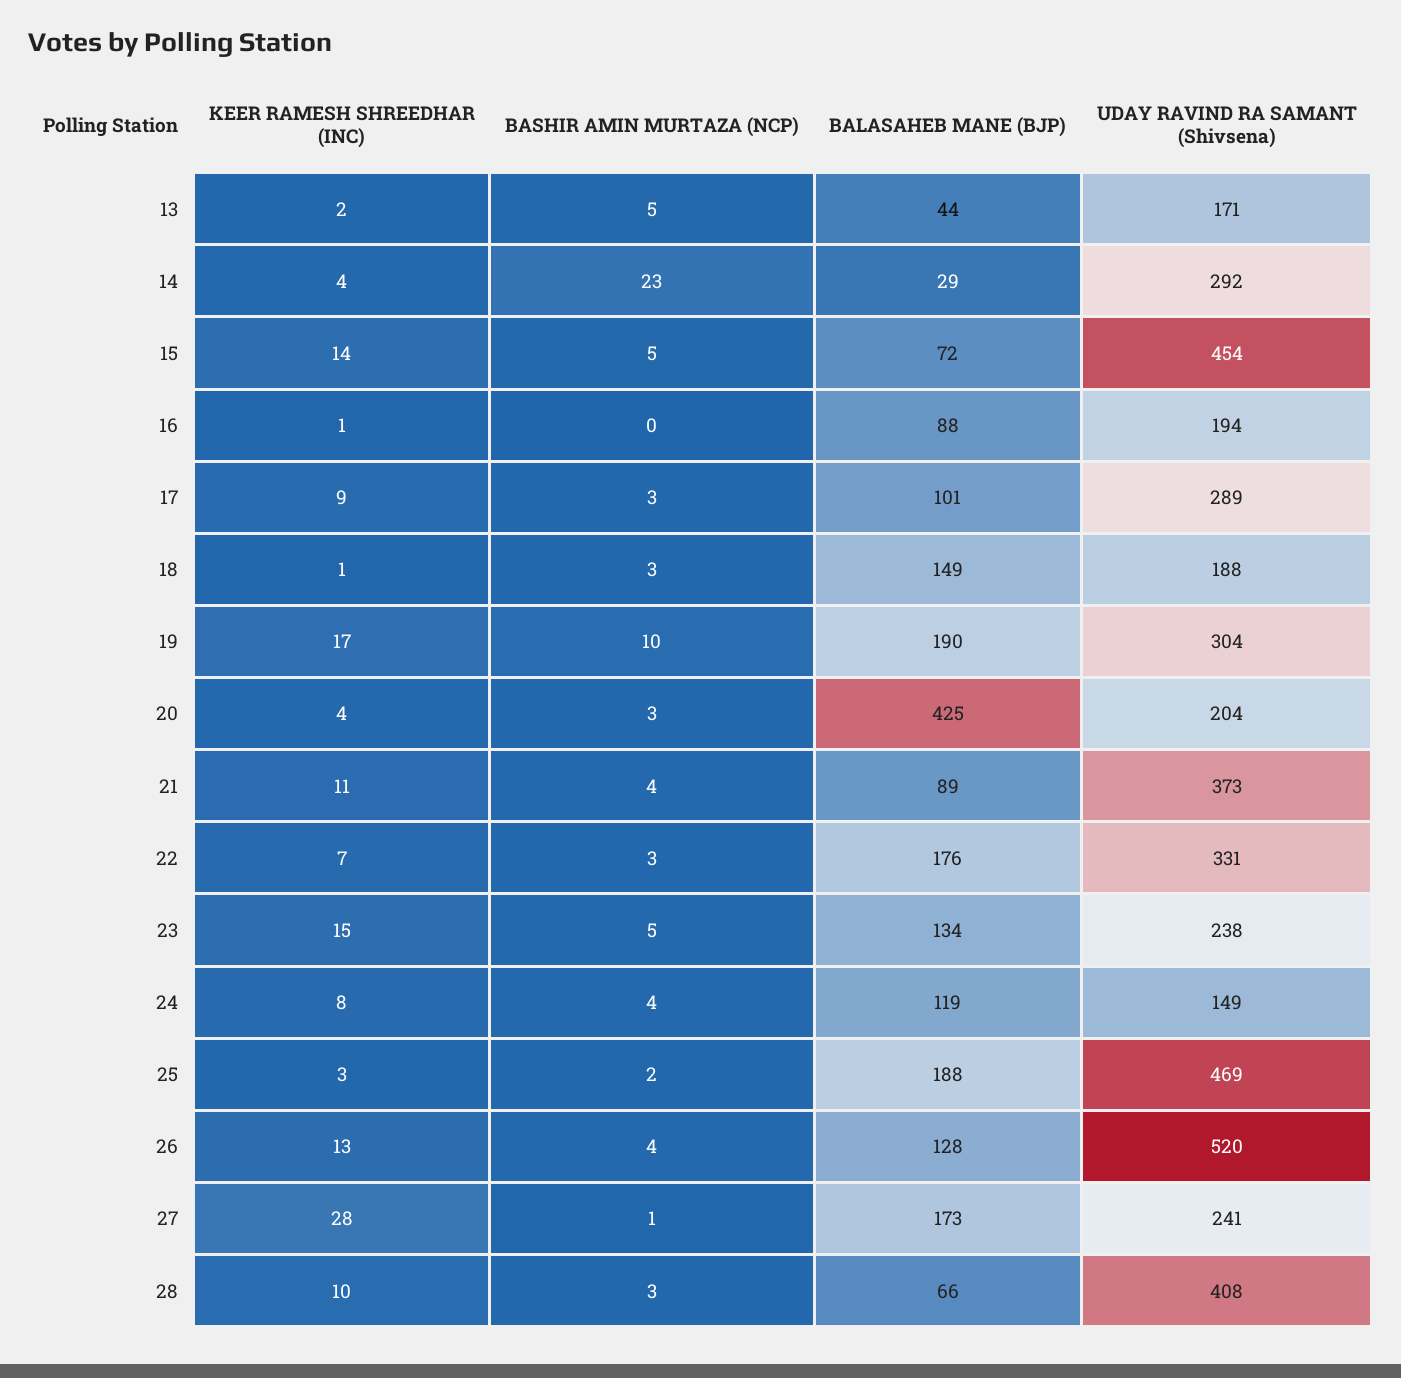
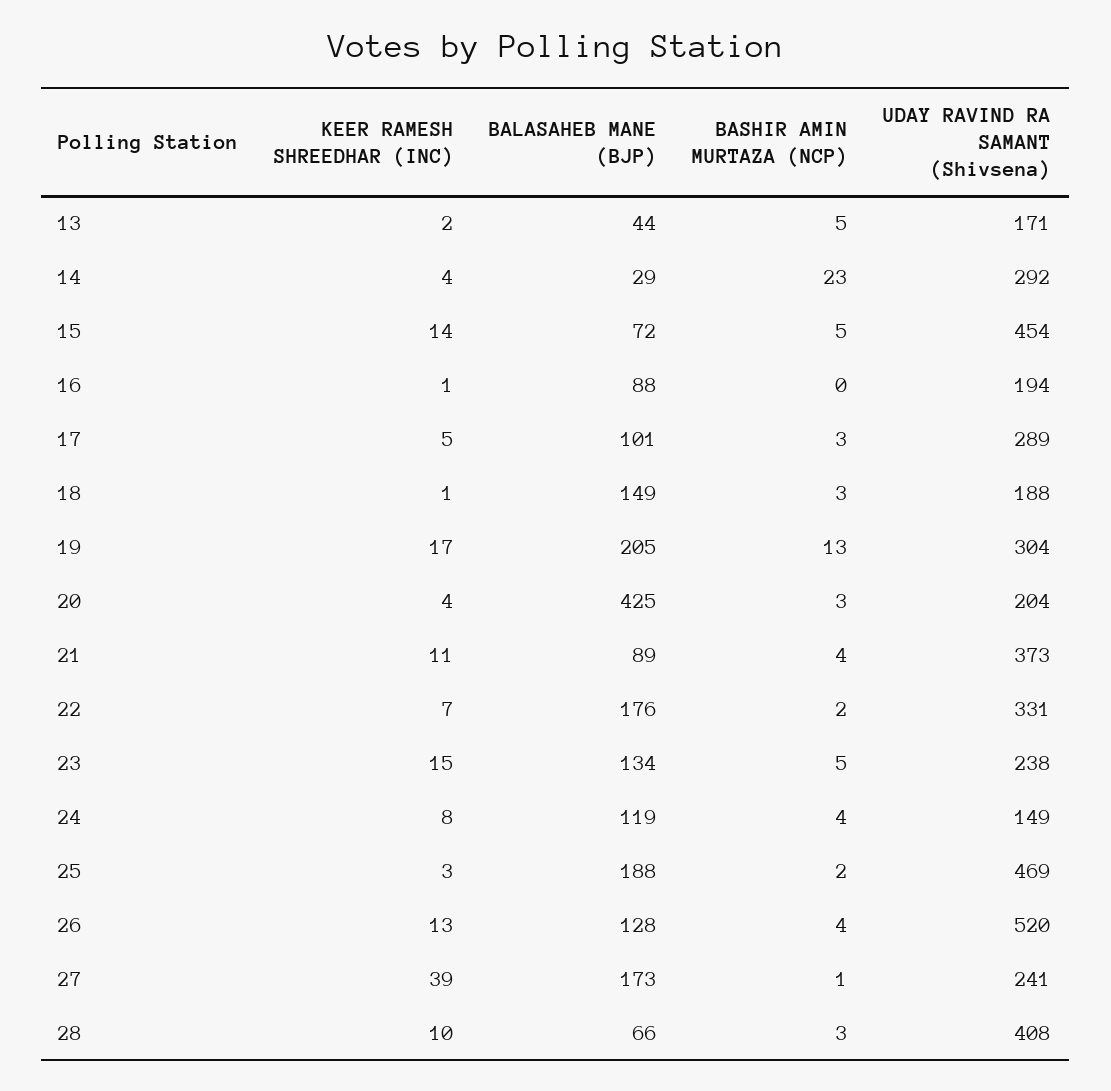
  {
    "KEER RAMESH SHREEDHAR (INC)": {
      "13": 2,
      "14": 4,
      "15": 14,
      "16": 1,
-     "17": 9,
+     "17": 5,
      "18": 1,
      "19": 17,
      "20": 4,
      "21": 11,
      "22": 7,
      "23": 15,
      "24": 8,
      "25": 3,
      "26": 13,
-     "27": 28,
+     "27": 39,
      "28": 10
    },
    "BASHIR AMIN MURTAZA (NCP)": {
      "13": 5,
      "14": 23,
      "15": 5,
      "16": 0,
      "17": 3,
      "18": 3,
-     "19": 10,
+     "19": 13,
      "20": 3,
      "21": 4,
-     "22": 3,
+     "22": 2,
      "23": 5,
      "24": 4,
      "25": 2,
      "26": 4,
      "27": 1,
      "28": 3
    },
    "BALASAHEB MANE (BJP)": {
      "13": 44,
      "14": 29,
      "15": 72,
      "16": 88,
      "17": 101,
      "18": 149,
-     "19": 190,
+     "19": 205,
      "20": 425,
      "21": 89,
      "22": 176,
      "23": 134,
      "24": 119,
      "25": 188,
      "26": 128,
      "27": 173,
      "28": 66
    },
    "UDAY RAVIND RA SAMANT (Shivsena)": {
      "13": 171,
      "14": 292,
      "15": 454,
      "16": 194,
      "17": 289,
      "18": 188,
      "19": 304,
      "20": 204,
      "21": 373,
      "22": 331,
      "23": 238,
      "24": 149,
      "25": 469,
      "26": 520,
      "27": 241,
      "28": 408
    }
  }

